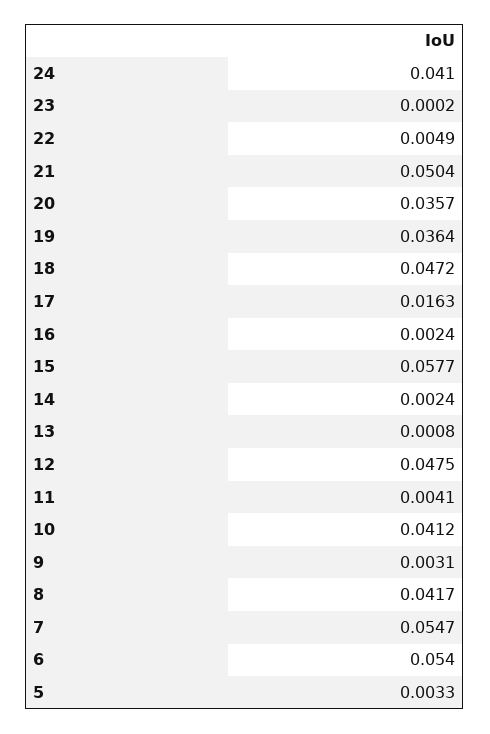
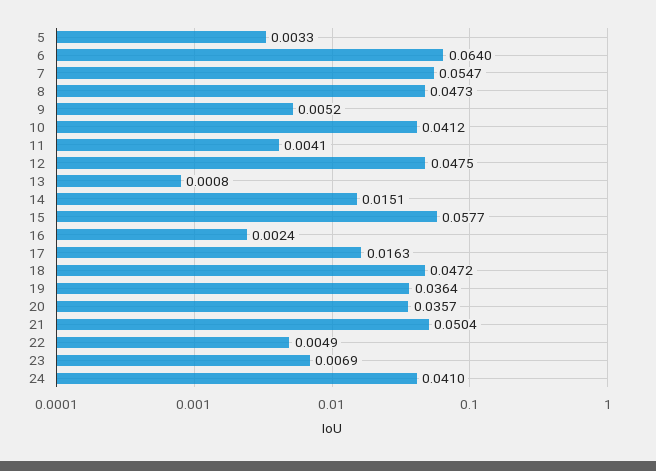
  {
    "24": 0.041,
-   "23": 0.0002,
+   "23": 0.0069,
    "22": 0.0049,
    "21": 0.0504,
    "20": 0.0357,
    "19": 0.0364,
    "18": 0.0472,
    "17": 0.0163,
    "16": 0.0024,
    "15": 0.0577,
-   "14": 0.0024,
+   "14": 0.0151,
    "13": 0.0008,
    "12": 0.0475,
    "11": 0.0041,
    "10": 0.0412,
-   "9": 0.0031,
+   "9": 0.0052,
-   "8": 0.0417,
+   "8": 0.0473,
    "7": 0.0547,
-   "6": 0.054,
+   "6": 0.064,
    "5": 0.0033
  }

